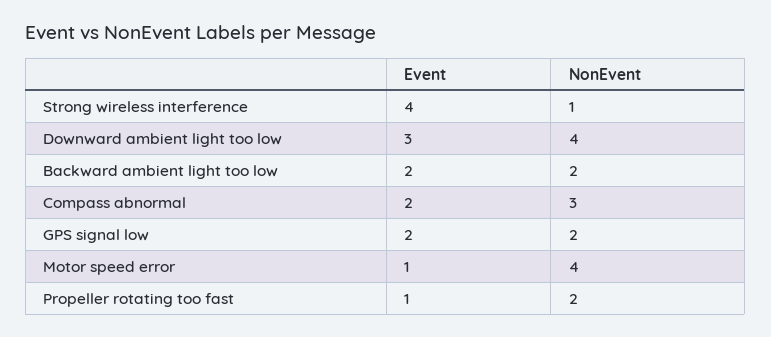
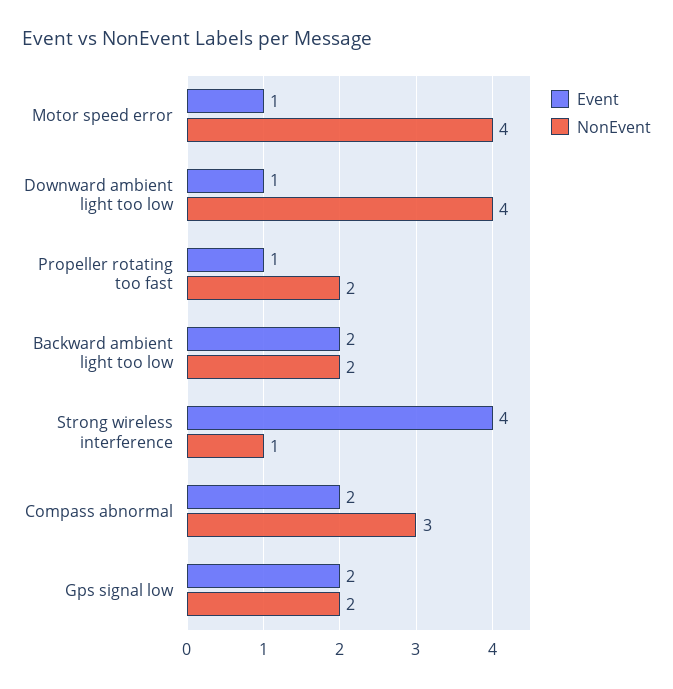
  {
    "Event": {
      "Strong wireless interference": 4,
-     "Downward ambient light too low": 3,
+     "Downward ambient light too low": 1,
      "Backward ambient light too low": 2,
      "Compass abnormal": 2,
      "GPS signal low": 2,
      "Motor speed error": 1,
      "Propeller rotating too fast": 1
    },
    "NonEvent": {
      "Strong wireless interference": 1,
      "Downward ambient light too low": 4,
      "Backward ambient light too low": 2,
      "Compass abnormal": 3,
      "GPS signal low": 2,
      "Motor speed error": 4,
      "Propeller rotating too fast": 2
    }
  }

